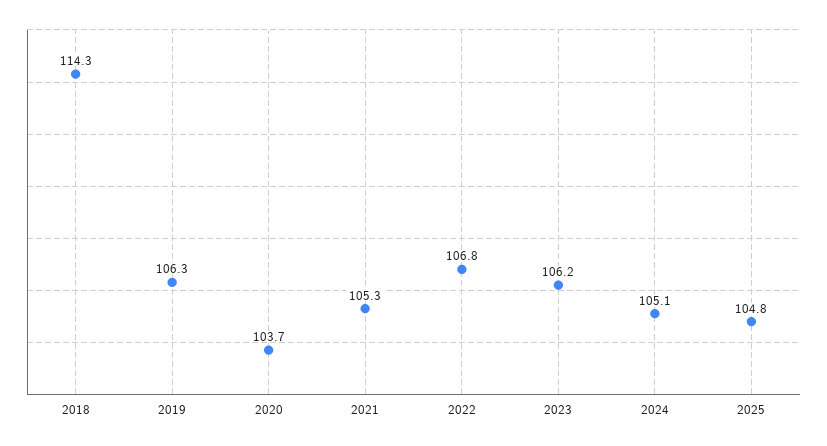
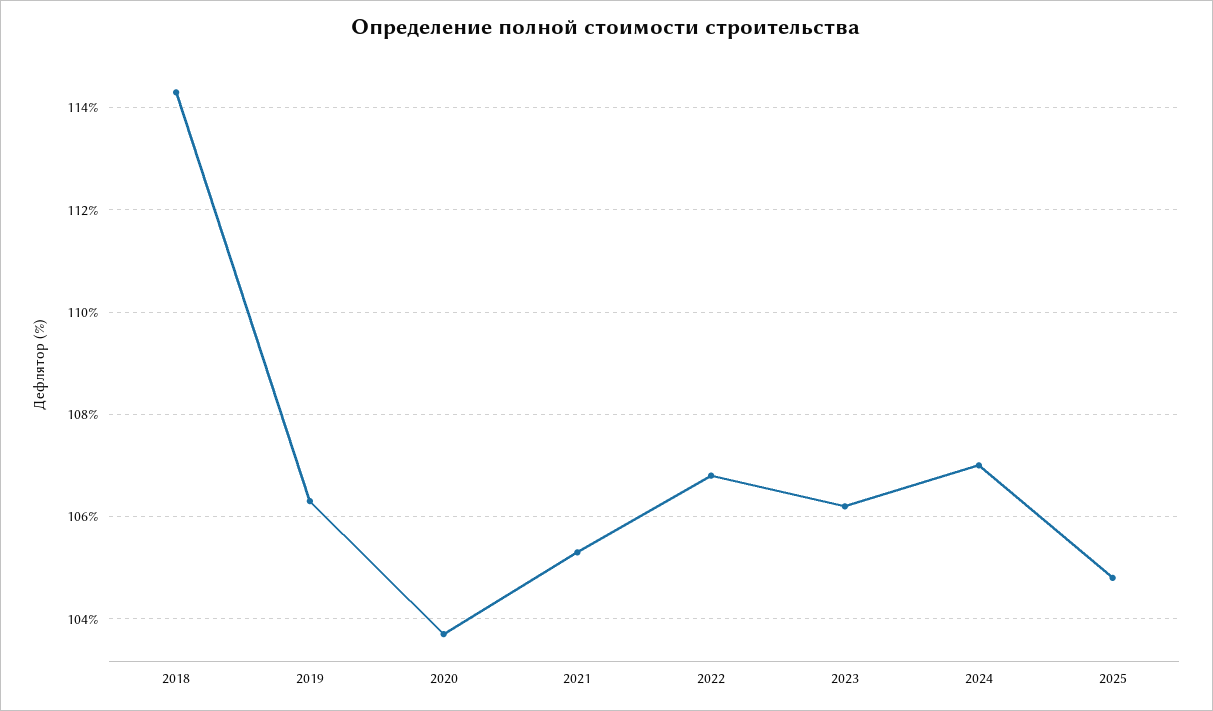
  {
    "2018": 114.3,
    "2019": 106.3,
    "2020": 103.7,
    "2021": 105.3,
    "2022": 106.8,
    "2023": 106.2,
-   "2024": 105.1,
+   "2024": 107,
    "2025": 104.8
  }

